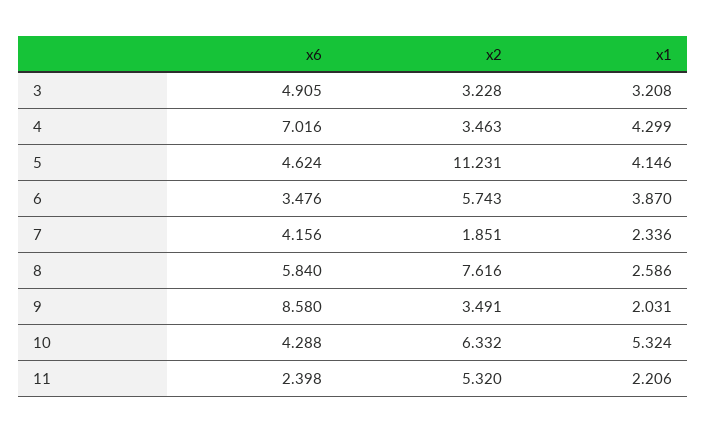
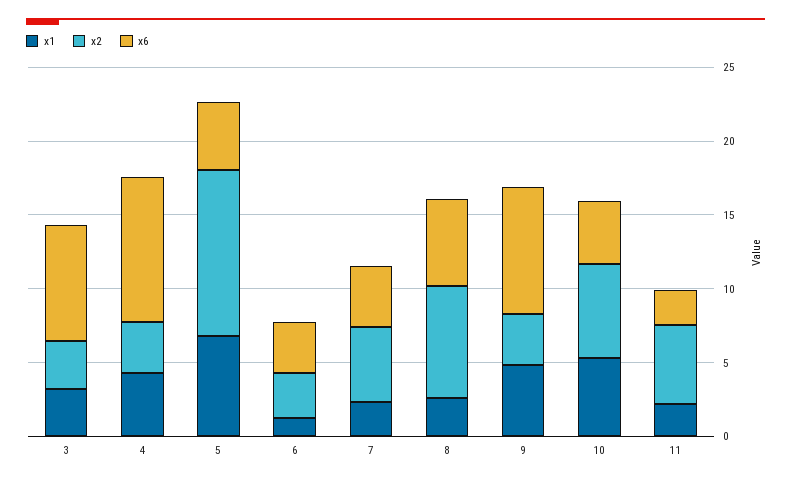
  {
    "x6": {
-     "3": 4.905,
+     "3": 8,
-     "4": 7.016,
+     "4": 10,
      "5": 4.624,
      "6": 3.476,
      "7": 4.156,
      "8": 5.84,
      "9": 8.58,
      "10": 4.288,
      "11": 2.398
    },
    "x2": {
      "3": 3.228,
      "4": 3.463,
      "5": 11.231,
-     "6": 5.743,
+     "6": 3,
-     "7": 1.851,
+     "7": 5,
      "8": 7.616,
      "9": 3.491,
      "10": 6.332,
      "11": 5.32
    },
    "x1": {
      "3": 3.208,
      "4": 4.299,
-     "5": 4.146,
+     "5": 7,
-     "6": 3.87,
+     "6": 1,
      "7": 2.336,
      "8": 2.586,
-     "9": 2.031,
+     "9": 5,
      "10": 5.324,
      "11": 2.206
    }
  }

